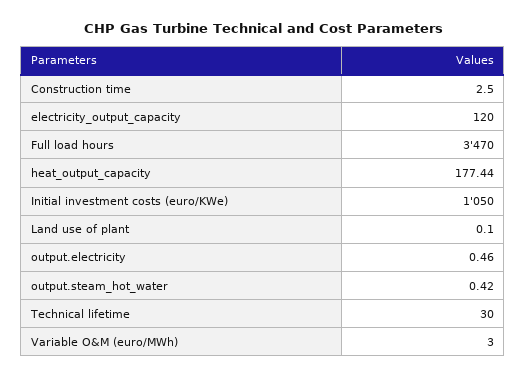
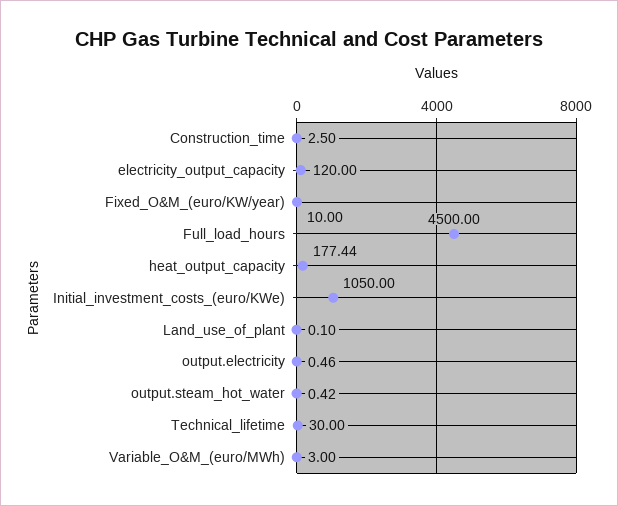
  {
    "Construction time": 2.5,
    "electricity_output_capacity": 120,
-   "Full load hours": 3470,
+   "Full load hours": 4500,
    "heat_output_capacity": 177.44,
    "Initial investment costs (euro/KWe)": 1050,
    "Land use of plant": 0.1,
    "output.electricity": 0.46,
    "output.steam_hot_water": 0.42,
    "Technical lifetime": 30,
-   "Variable O&M (euro/MWh)": 3
+   "Variable O&M (euro/MWh)": 3,
+   "Fixed_O&M_(euro/KW/year)": 10
  }

